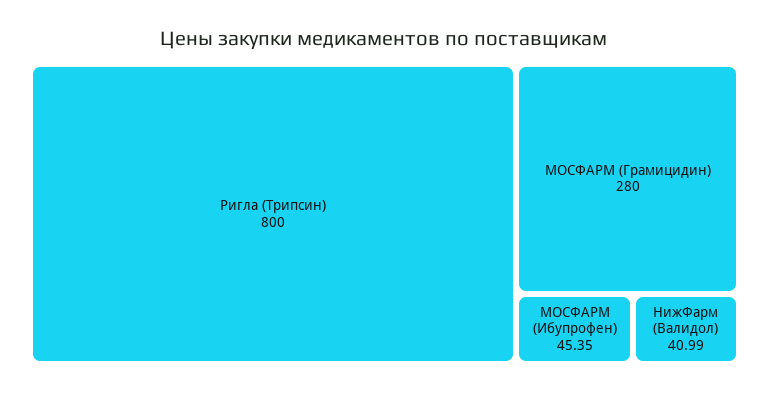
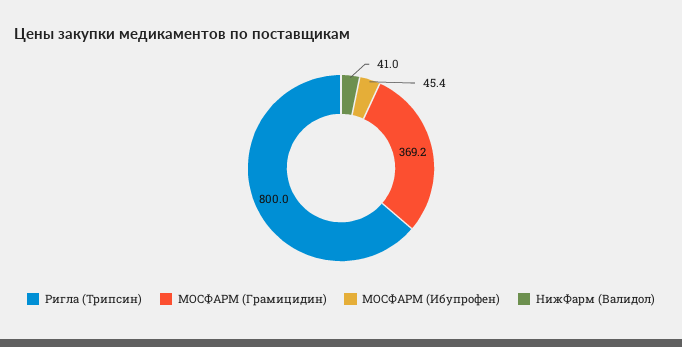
  {
    "Ригла (Трипсин)": 800,
-   "МОСФАРМ (Грамицидин)": 280,
+   "МОСФАРМ (Грамицидин)": 369.2,
    "МОСФАРМ (Ибупрофен)": 45.35,
    "НижФарм (Валидол)": 40.99
  }

